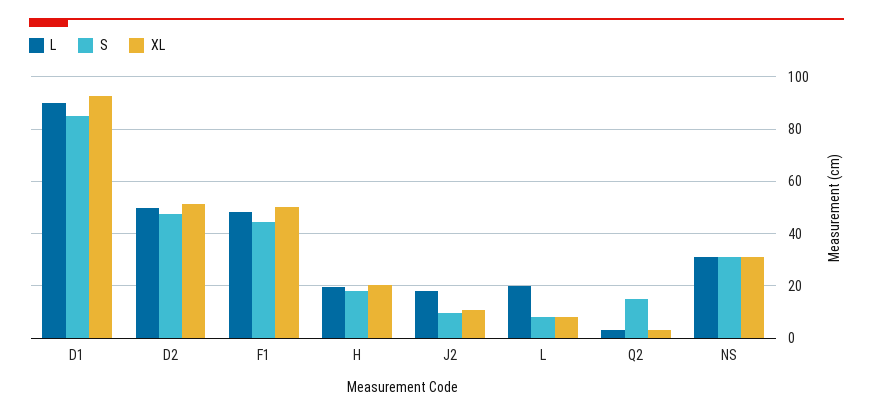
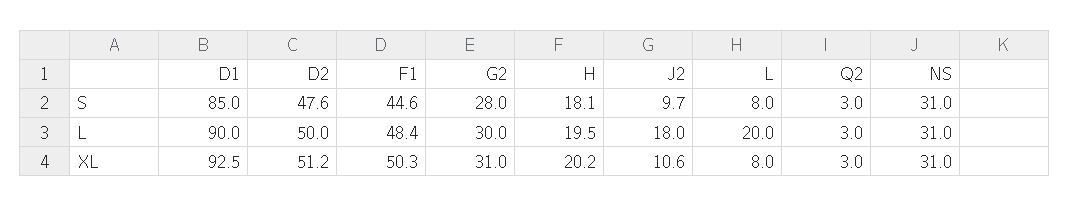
  {
    "L": {
      "D1": 90,
      "D2": 50,
      "F1": 48.4,
      "H": 19.5,
      "J2": 18,
      "L": 20,
      "Q2": 3,
-     "NS": 31
+     "NS": 31,
+     "G2": 30
    },
    "S": {
      "D1": 85,
      "D2": 47.6,
      "F1": 44.6,
      "H": 18.1,
      "J2": 9.7,
      "L": 8,
-     "Q2": 15,
+     "Q2": 3,
-     "NS": 31
+     "NS": 31,
+     "G2": 28
    },
    "XL": {
      "D1": 92.5,
      "D2": 51.2,
      "F1": 50.3,
      "H": 20.2,
      "J2": 10.6,
      "L": 8,
      "Q2": 3,
-     "NS": 31
+     "NS": 31,
+     "G2": 31
    }
  }

